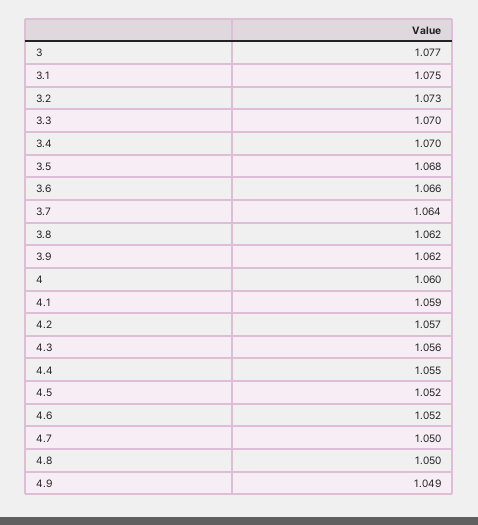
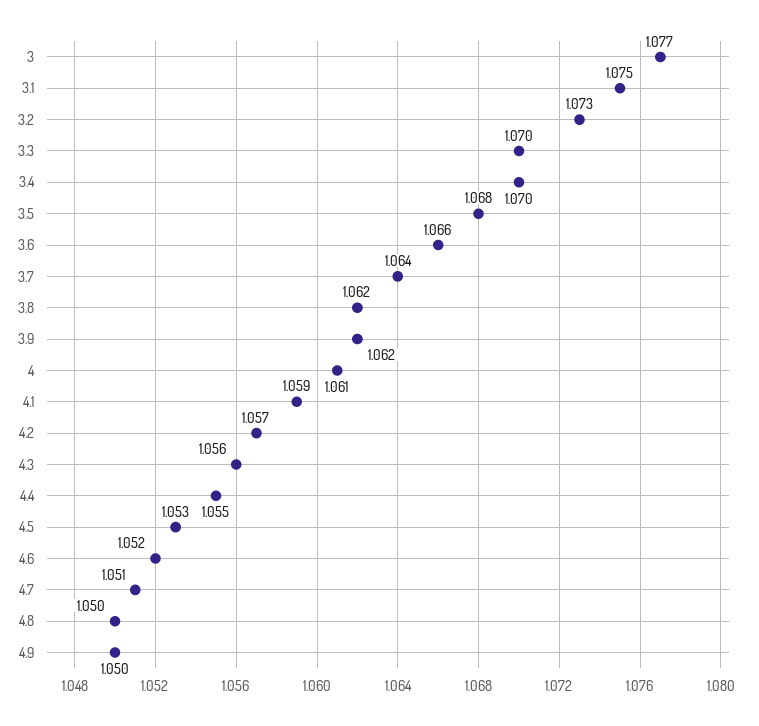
  {
    "3": 1.077,
    "3.1": 1.075,
    "3.2": 1.073,
    "3.3": 1.07,
    "3.4": 1.07,
    "3.5": 1.068,
    "3.6": 1.066,
    "3.7": 1.064,
    "3.8": 1.062,
    "3.9": 1.062,
-   "4": 1.06,
+   "4": 1.061,
    "4.1": 1.059,
    "4.2": 1.057,
    "4.3": 1.056,
    "4.4": 1.055,
-   "4.5": 1.052,
+   "4.5": 1.053,
    "4.6": 1.052,
-   "4.7": 1.05,
+   "4.7": 1.051,
    "4.8": 1.05,
-   "4.9": 1.049
+   "4.9": 1.05
  }

